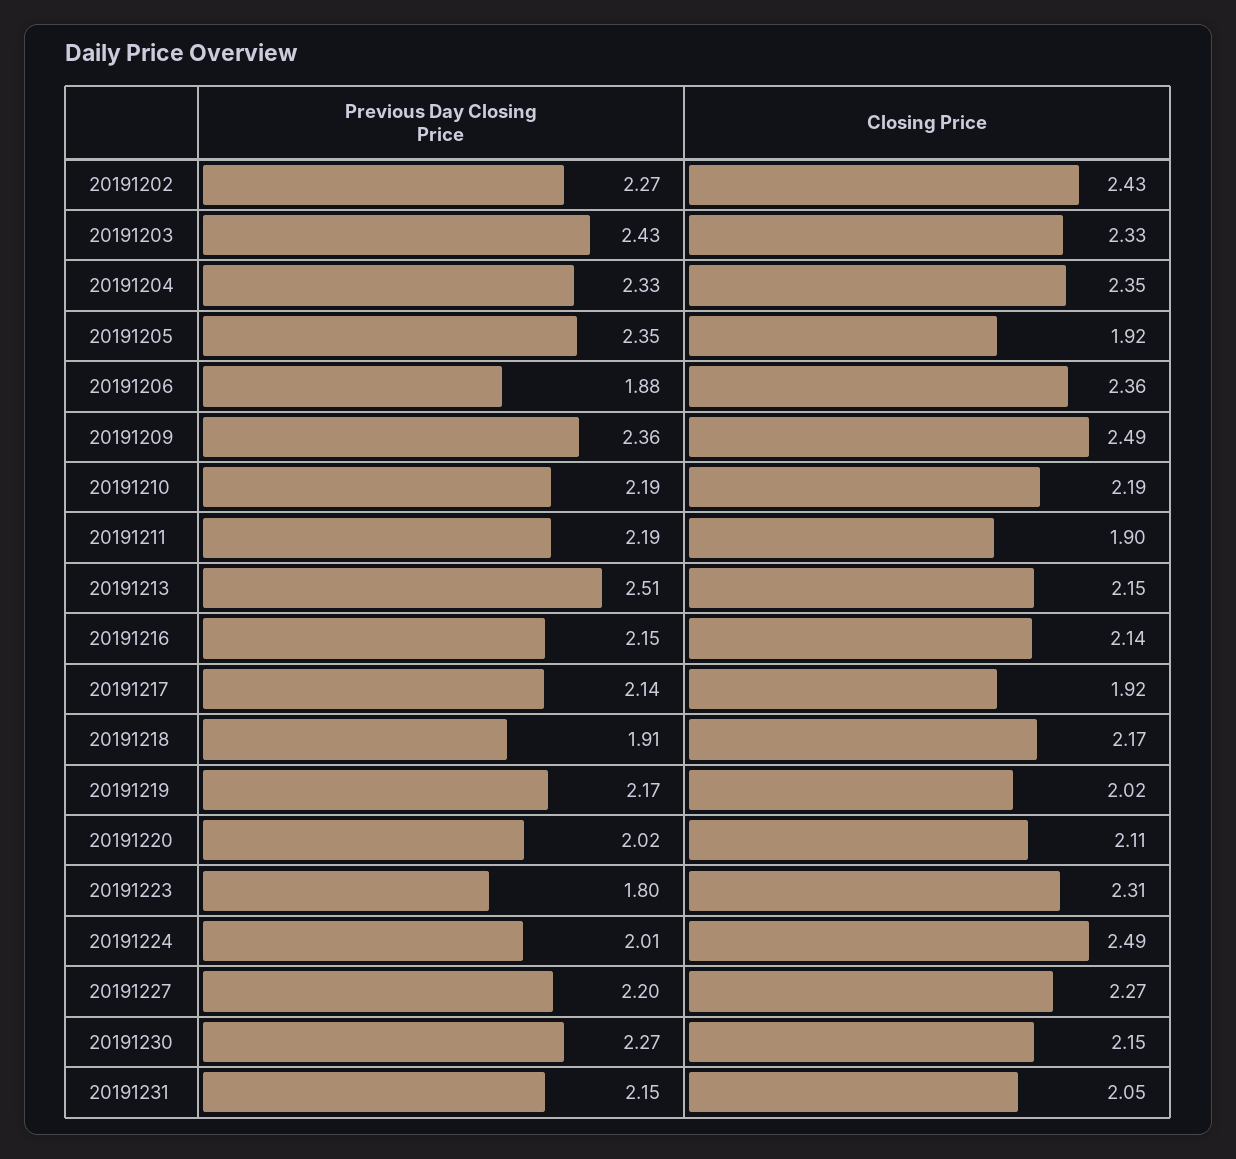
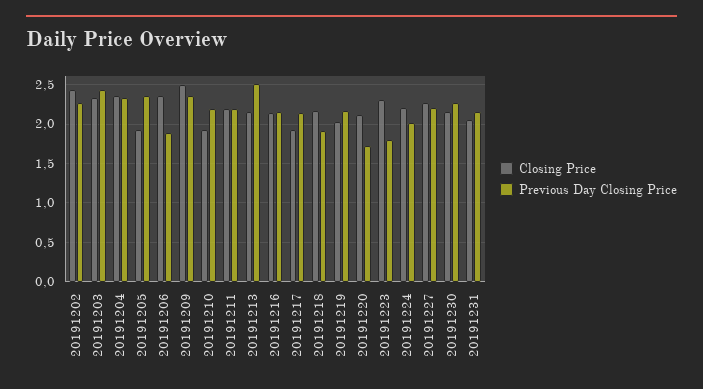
  {
    "Previous Day Closing Price": {
      "20191202": 2.27,
      "20191203": 2.43,
      "20191204": 2.33,
      "20191205": 2.35,
      "20191206": 1.88,
      "20191209": 2.36,
      "20191210": 2.19,
      "20191211": 2.19,
      "20191213": 2.51,
      "20191216": 2.15,
      "20191217": 2.14,
      "20191218": 1.91,
      "20191219": 2.17,
-     "20191220": 2.02,
+     "20191220": 1.7,
      "20191223": 1.8,
      "20191224": 2.01,
      "20191227": 2.2,
      "20191230": 2.27,
      "20191231": 2.15
    },
    "Closing Price": {
      "20191202": 2.43,
      "20191203": 2.33,
      "20191204": 2.35,
      "20191205": 1.92,
      "20191206": 2.36,
      "20191209": 2.49,
-     "20191210": 2.19,
+     "20191210": 1.9,
-     "20191211": 1.9,
+     "20191211": 2.2,
      "20191213": 2.15,
      "20191216": 2.14,
      "20191217": 1.92,
      "20191218": 2.17,
      "20191219": 2.02,
      "20191220": 2.11,
      "20191223": 2.31,
-     "20191224": 2.49,
+     "20191224": 2.2,
      "20191227": 2.27,
      "20191230": 2.15,
      "20191231": 2.05
    }
  }

